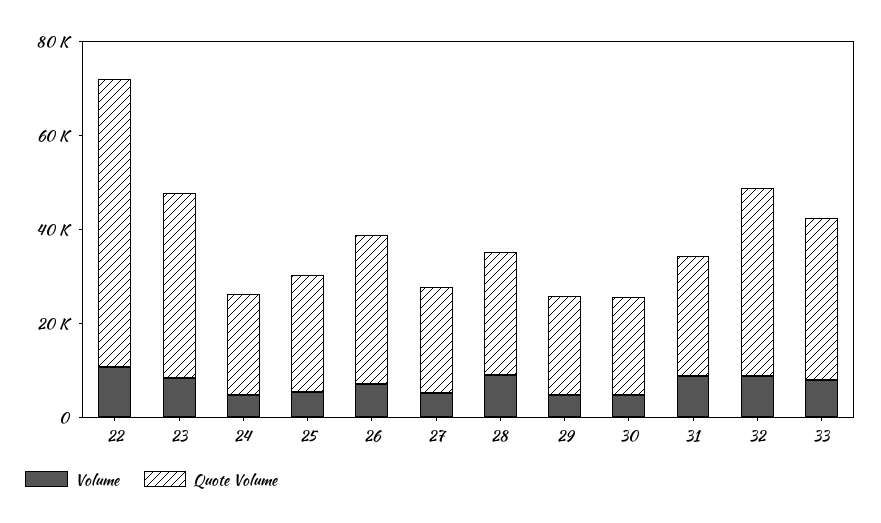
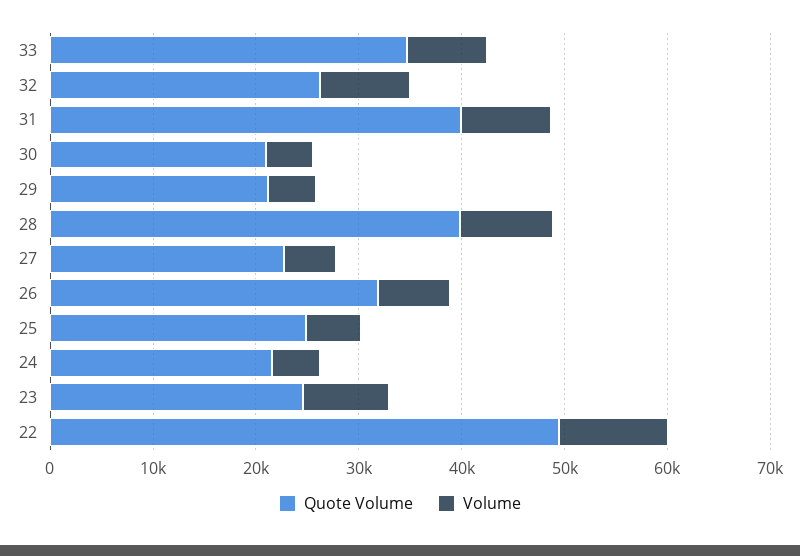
  {
    "Volume": {
      "22": 10000,
      "23": 8000,
      "24": 4000,
      "25": 6000,
      "26": 6000,
      "27": 6000,
      "28": 10000,
      "29": 4000,
      "30": 4000,
      "31": 8000,
      "32": 8000,
      "33": 8000
    },
    "Quote Volume": {
-     "22": 60000,
+     "22": 50000,
-     "23": 40000,
+     "23": 24000,
      "24": 22000,
      "25": 24000,
      "26": 32000,
      "27": 22000,
-     "28": 25000,
+     "28": 40000,
      "29": 22000,
      "30": 20000,
-     "31": 25000,
+     "31": 40000,
-     "32": 40000,
+     "32": 26000,
      "33": 34000
    }
  }

